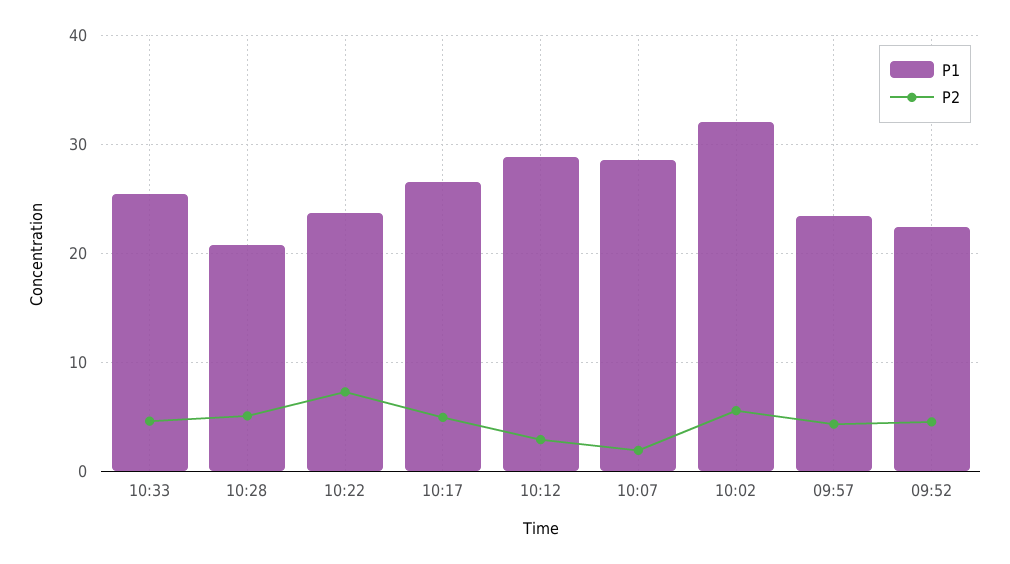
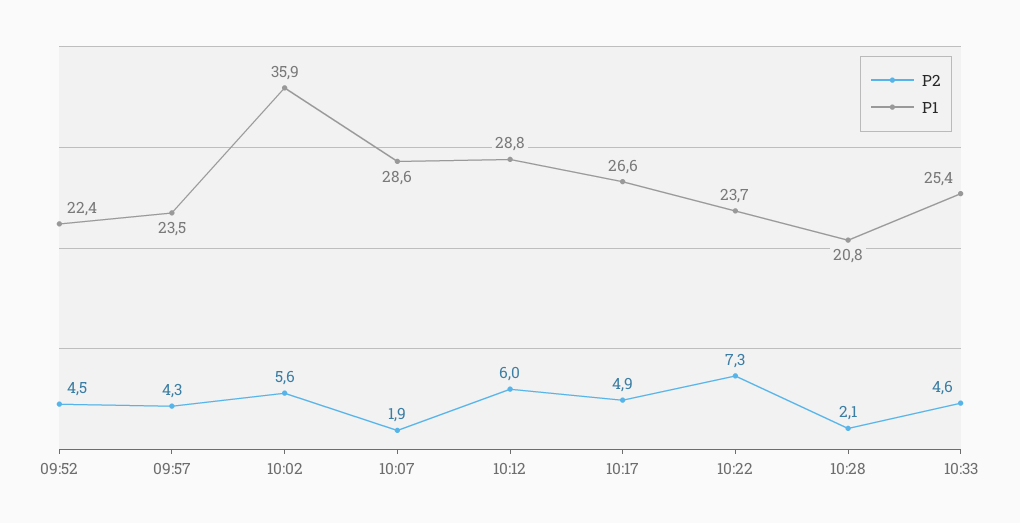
  {
    "P1": {
      "10:33": 25.4,
      "10:28": 20.8,
      "10:22": 23.7,
      "10:17": 26.6,
      "10:12": 28.8,
      "10:07": 28.6,
-     "10:02": 32,
+     "10:02": 35.9,
      "09:57": 23.5,
      "09:52": 22.4
    },
    "P2": {
      "10:33": 4.6,
-     "10:28": 5,
+     "10:28": 2.1,
      "10:22": 7.3,
      "10:17": 4.9,
-     "10:12": 3,
+     "10:12": 6,
      "10:07": 1.9,
      "10:02": 5.6,
      "09:57": 4.3,
      "09:52": 4.5
    }
  }

